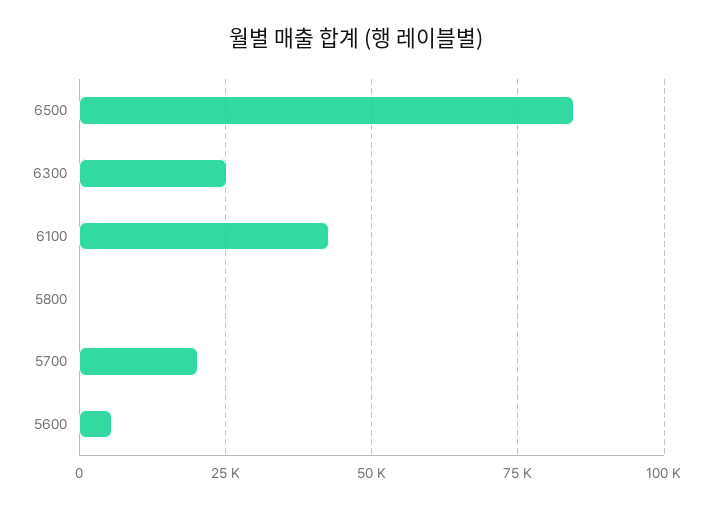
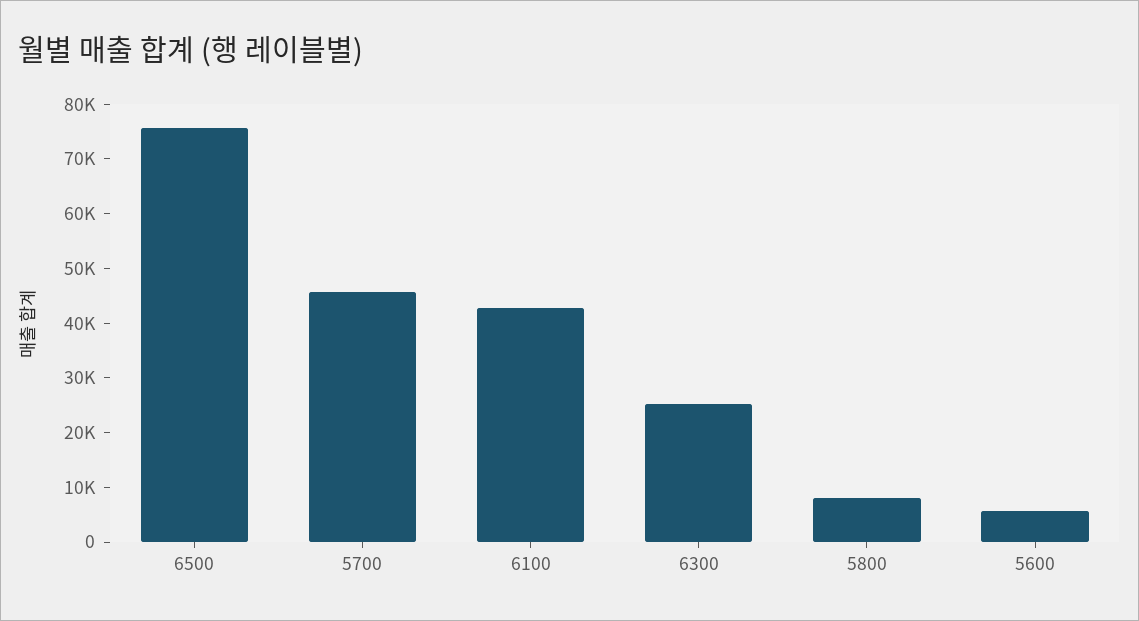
  {
-   "6500": 85000,
+   "6500": 76000,
    "6300": 26000,
    "6100": 42000,
-   "5800": 0,
+   "5800": 8000,
-   "5700": 20000,
+   "5700": 46000,
    "5600": 6000
  }

